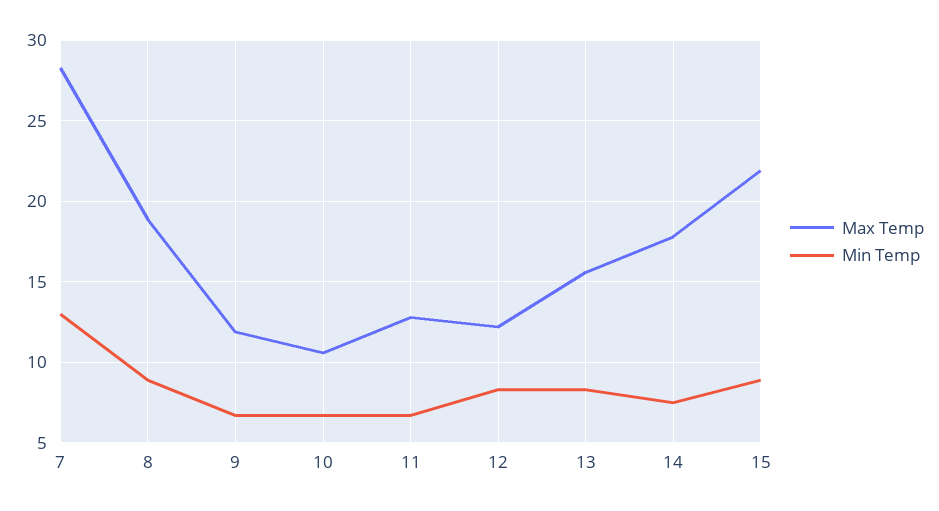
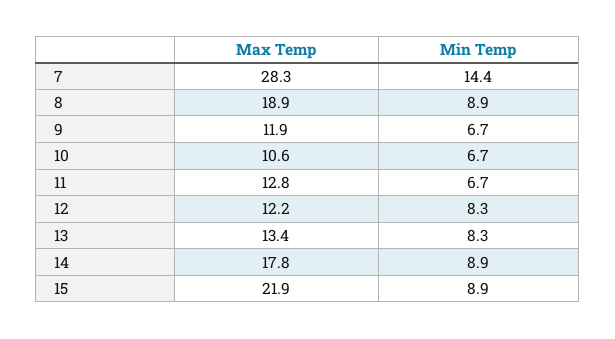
  {
    "Max Temp": {
      "7": 28.3,
      "8": 18.9,
      "9": 11.9,
      "10": 10.6,
      "11": 12.8,
      "12": 12.2,
-     "13": 15.5,
+     "13": 13.4,
      "14": 17.8,
      "15": 21.9
    },
    "Min Temp": {
-     "7": 13,
+     "7": 14.4,
      "8": 8.9,
      "9": 6.7,
      "10": 6.7,
      "11": 6.7,
      "12": 8.3,
      "13": 8.3,
-     "14": 7.5,
+     "14": 8.9,
      "15": 8.9
    }
  }

